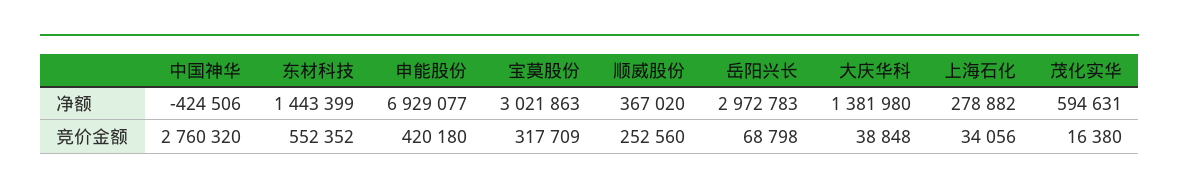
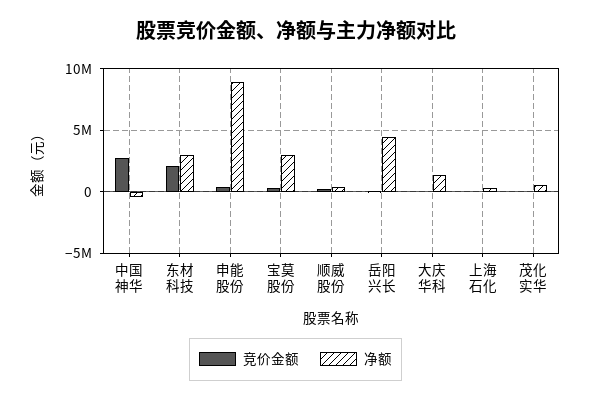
  {
    "净额": {
      "中国神华": -424506,
-     "东材科技": 1443399,
+     "东材科技": 3000000,
-     "申能股份": 6929077,
+     "申能股份": 9000000,
      "宝莫股份": 3021863,
      "顺威股份": 367020,
-     "岳阳兴长": 2972783,
+     "岳阳兴长": 4500000,
      "大庆华科": 1381980,
      "上海石化": 278882,
      "茂化实华": 594631
    },
    "竞价金额": {
      "中国神华": 2760320,
-     "东材科技": 552352,
+     "东材科技": 2000000,
      "申能股份": 420180,
      "宝莫股份": 317709,
      "顺威股份": 252560,
      "岳阳兴长": 68798,
      "大庆华科": 38848,
      "上海石化": 34056,
      "茂化实华": 16380
    }
  }

